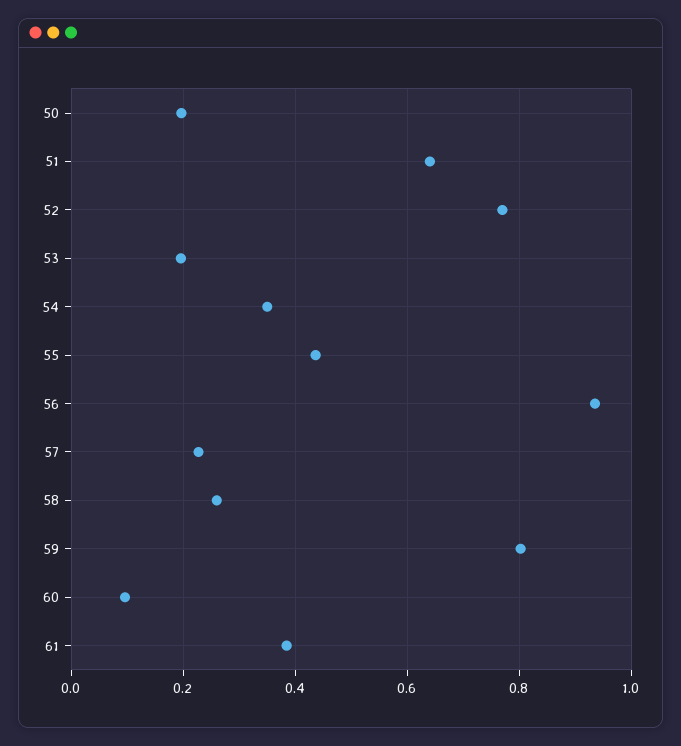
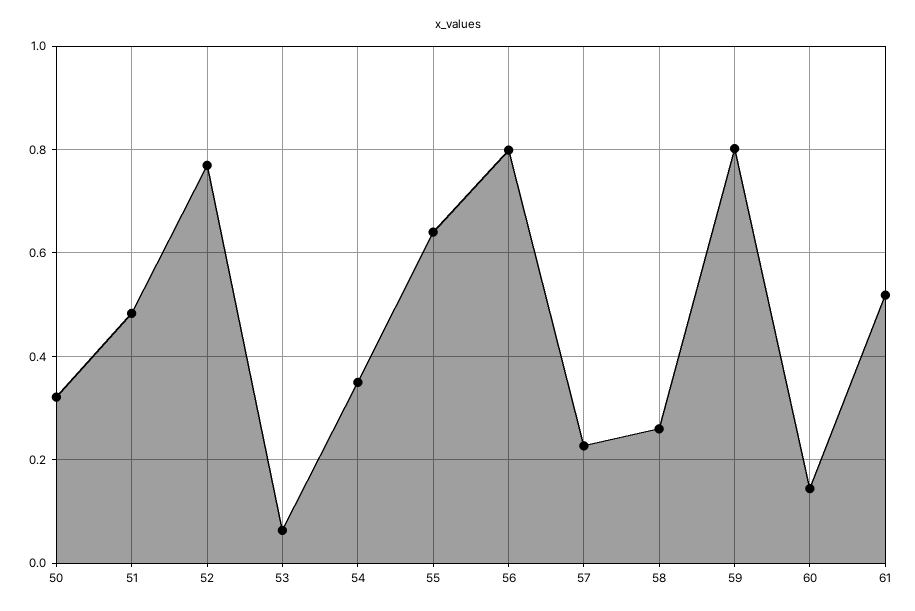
  {
-   "50": 0.2,
+   "50": 0.32,
-   "51": 0.64,
+   "51": 0.48,
    "52": 0.76,
-   "53": 0.2,
+   "53": 0.06,
    "54": 0.34,
-   "55": 0.44,
+   "55": 0.64,
-   "56": 0.94,
+   "56": 0.8,
    "57": 0.22,
    "58": 0.26,
    "59": 0.8,
-   "60": 0.1,
+   "60": 0.14,
-   "61": 0.38
+   "61": 0.52
  }

